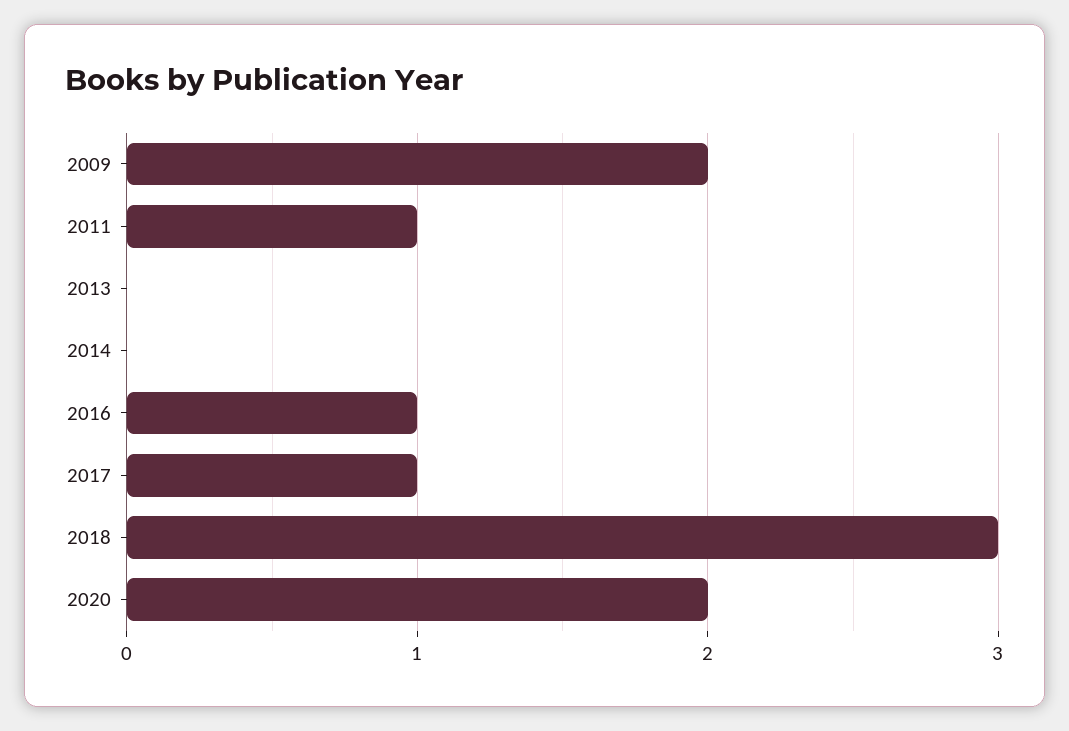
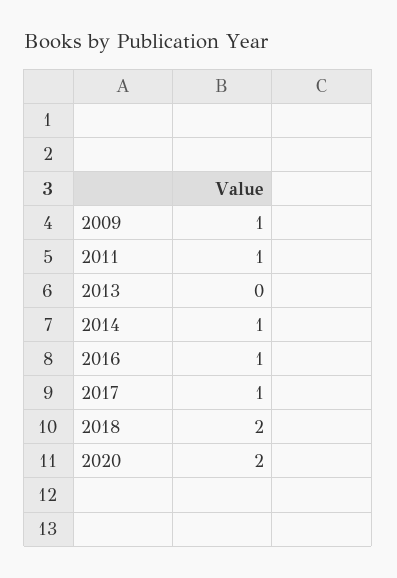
  {
-   "2009": 2,
+   "2009": 1,
    "2011": 1,
    "2013": 0,
-   "2014": 0,
+   "2014": 1,
    "2016": 1,
    "2017": 1,
-   "2018": 3,
+   "2018": 2,
    "2020": 2
  }

